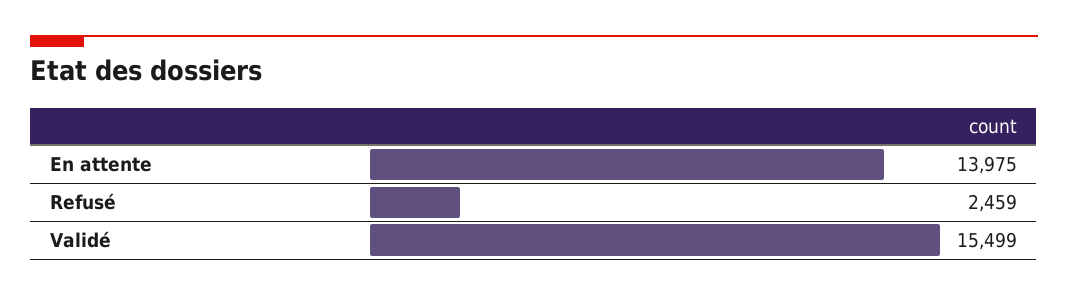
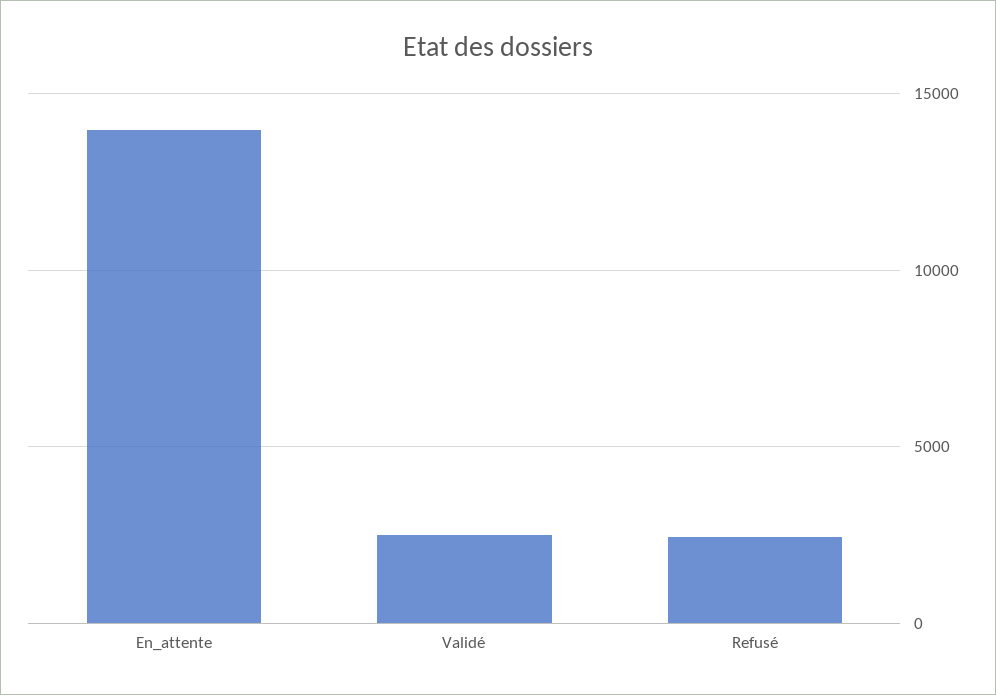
  {
    "En attente": 13975,
    "Refusé": 2459,
-   "Validé": 15499
+   "Validé": 2500
  }

